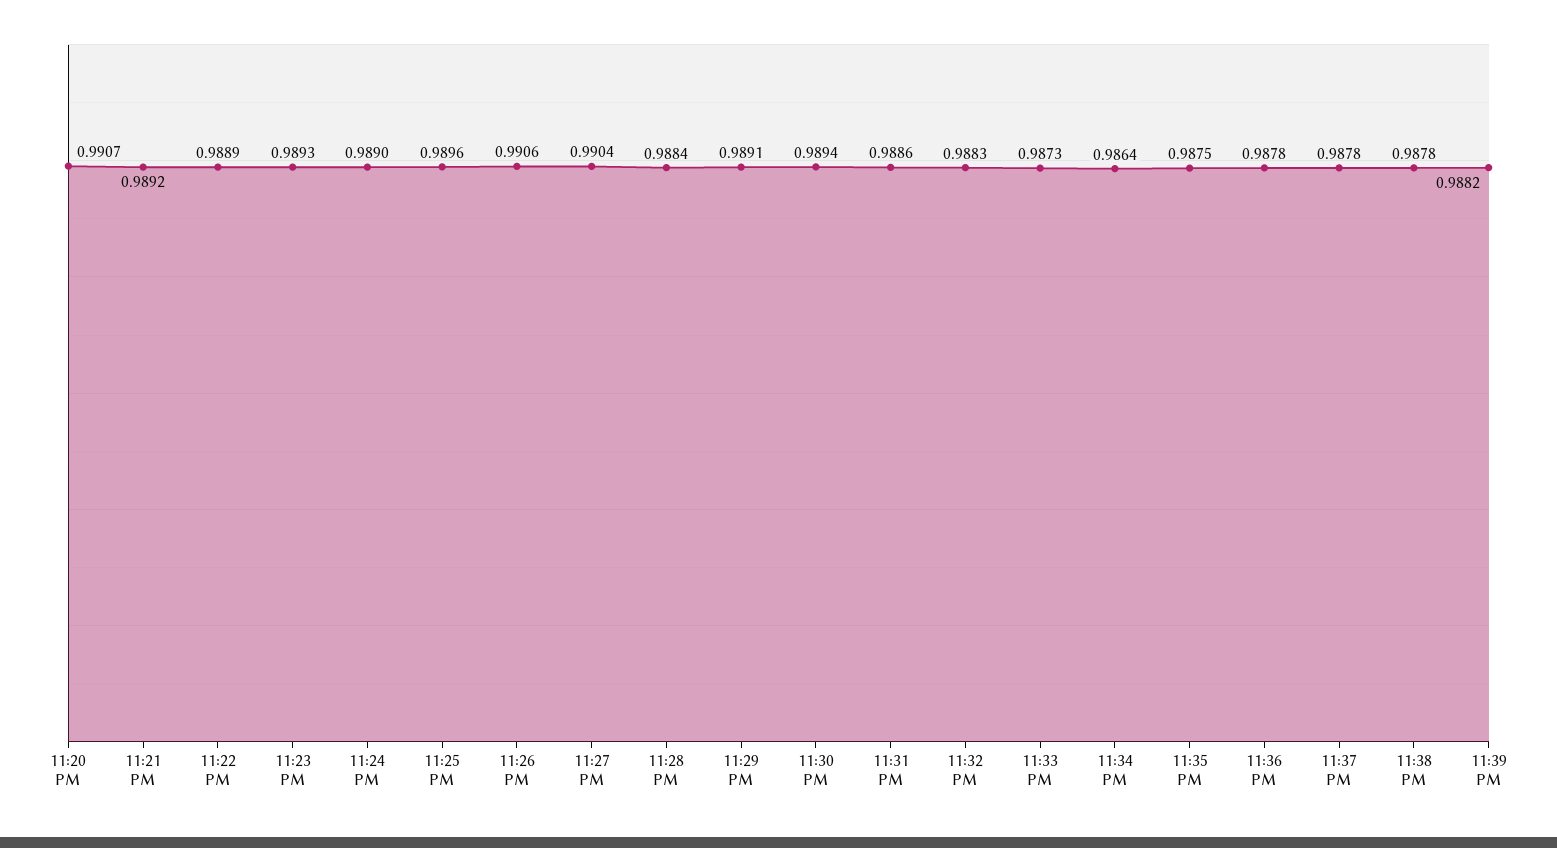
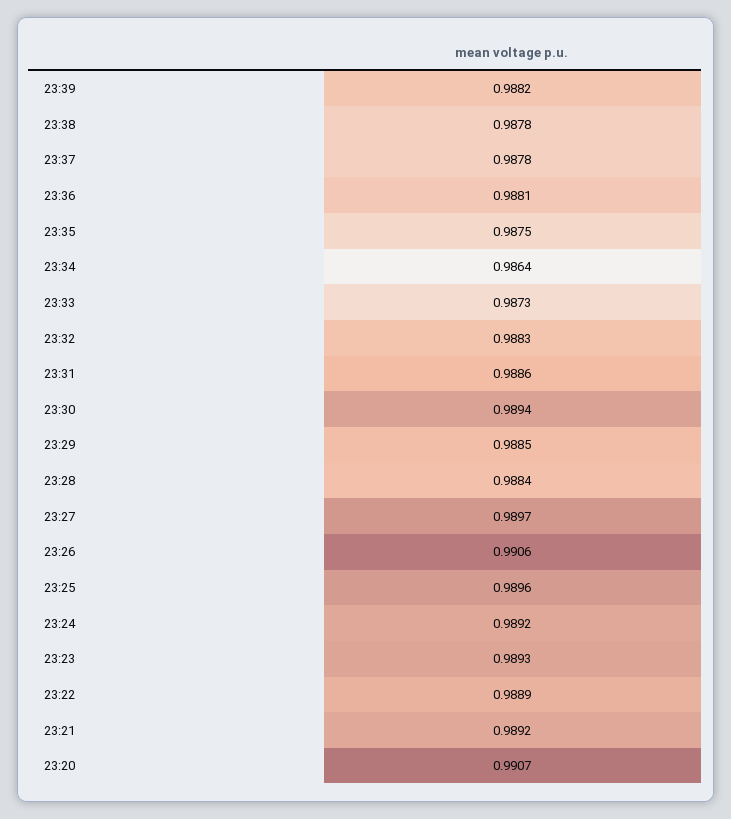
  {
    "11:20 PM": 0.9907,
    "11:21 PM": 0.9892,
    "11:22 PM": 0.9889,
    "11:23 PM": 0.9893,
-   "11:24 PM": 0.989,
+   "11:24 PM": 0.9892,
    "11:25 PM": 0.9896,
    "11:26 PM": 0.9906,
-   "11:27 PM": 0.9904,
+   "11:27 PM": 0.9897,
    "11:28 PM": 0.9884,
-   "11:29 PM": 0.9891,
+   "11:29 PM": 0.9885,
    "11:30 PM": 0.9894,
    "11:31 PM": 0.9886,
    "11:32 PM": 0.9883,
    "11:33 PM": 0.9873,
    "11:34 PM": 0.9864,
    "11:35 PM": 0.9875,
-   "11:36 PM": 0.9878,
+   "11:36 PM": 0.9881,
    "11:37 PM": 0.9878,
    "11:38 PM": 0.9878,
    "11:39 PM": 0.9882
  }

